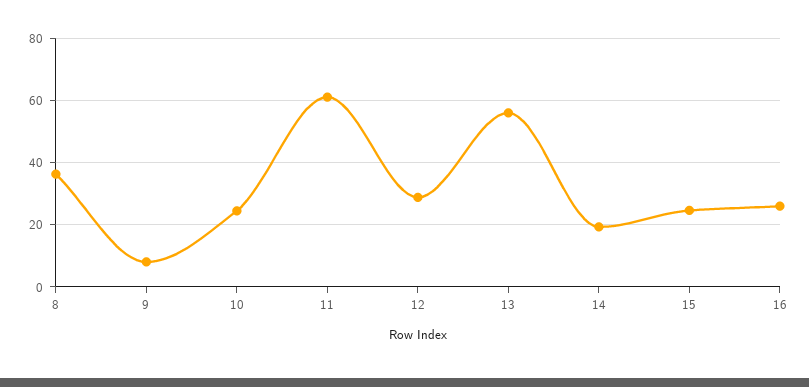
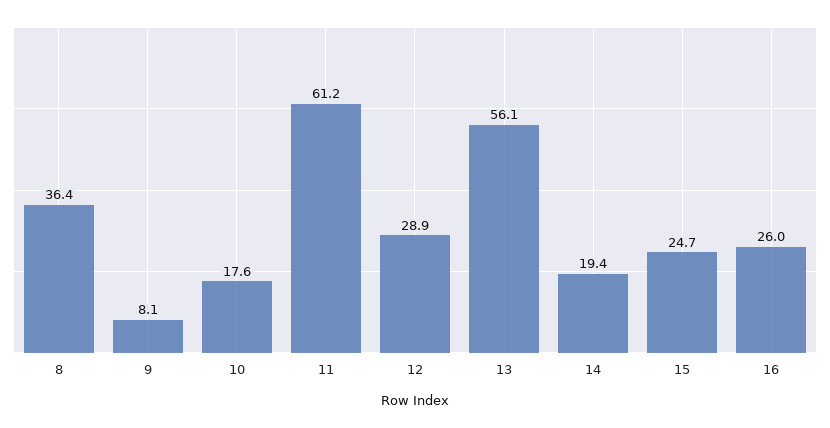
  {
    "8": 36.4,
    "9": 8.1,
-   "10": 24,
+   "10": 17.6,
    "11": 61.2,
    "12": 28.9,
    "13": 56.1,
    "14": 19.4,
    "15": 24.7,
    "16": 26
  }

